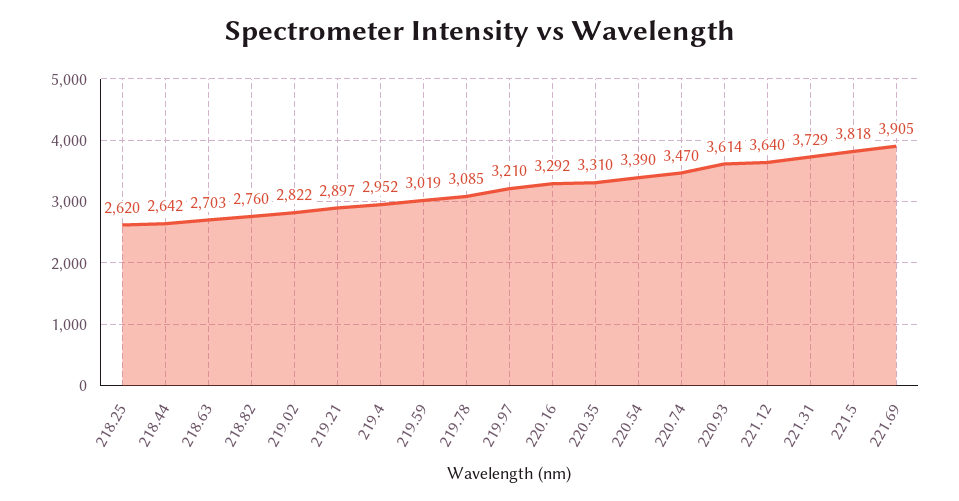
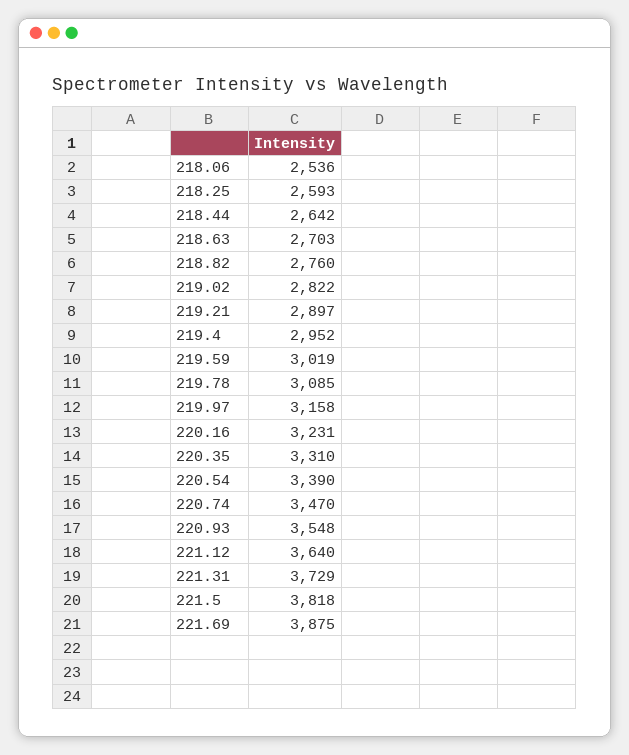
  {
-   "218.25": 2620,
+   "218.25": 2593,
    "218.44": 2642,
    "218.63": 2703,
    "218.82": 2760,
    "219.02": 2822,
    "219.21": 2897,
    "219.4": 2952,
    "219.59": 3019,
    "219.78": 3085,
-   "219.97": 3210,
+   "219.97": 3158,
-   "220.16": 3292,
+   "220.16": 3231,
    "220.35": 3310,
    "220.54": 3390,
    "220.74": 3470,
-   "220.93": 3614,
+   "220.93": 3548,
    "221.12": 3640,
    "221.31": 3729,
    "221.5": 3818,
-   "221.69": 3905
+   "221.69": 3875,
+   "218.06": 2536
  }

